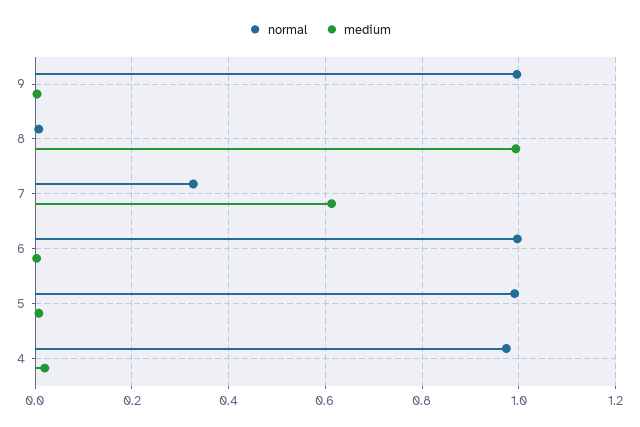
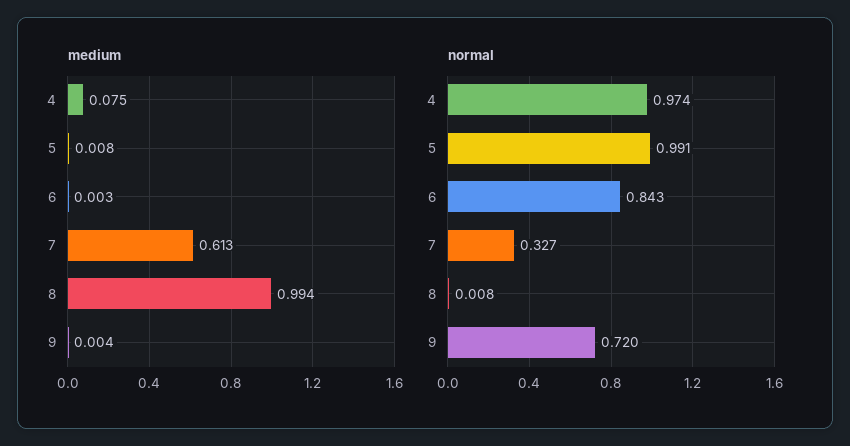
  {
    "normal": {
-     "9": 1,
+     "9": 0.72,
      "8": 0.008,
      "7": 0.327,
-     "6": 1,
+     "6": 0.843,
      "5": 0.991,
      "4": 0.974
    },
    "medium": {
      "9": 0.004,
      "8": 0.994,
      "7": 0.613,
      "6": 0.003,
      "5": 0.008,
-     "4": 0.02
+     "4": 0.075
    }
  }

